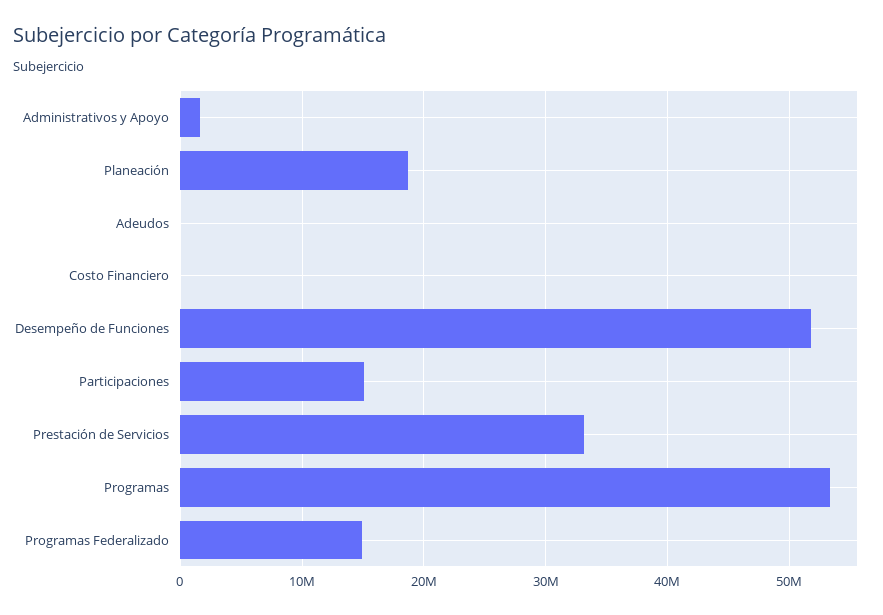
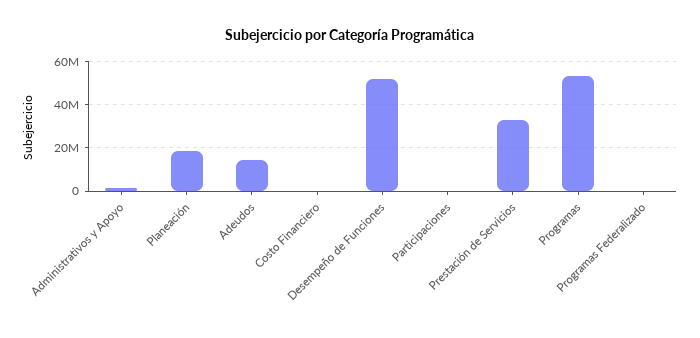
  {
    "Administrativos y Apoyo": 2000000,
    "Planeación": 19000000,
-   "Adeudos": 0,
+   "Adeudos": 15000000,
    "Costo Financiero": 0,
    "Desempeño de Funciones": 52000000,
-   "Participaciones": 15000000,
+   "Participaciones": 0,
    "Prestación de Servicios": 33000000,
    "Programas": 53000000,
-   "Programas Federalizado": 15000000
+   "Programas Federalizado": 0
  }

